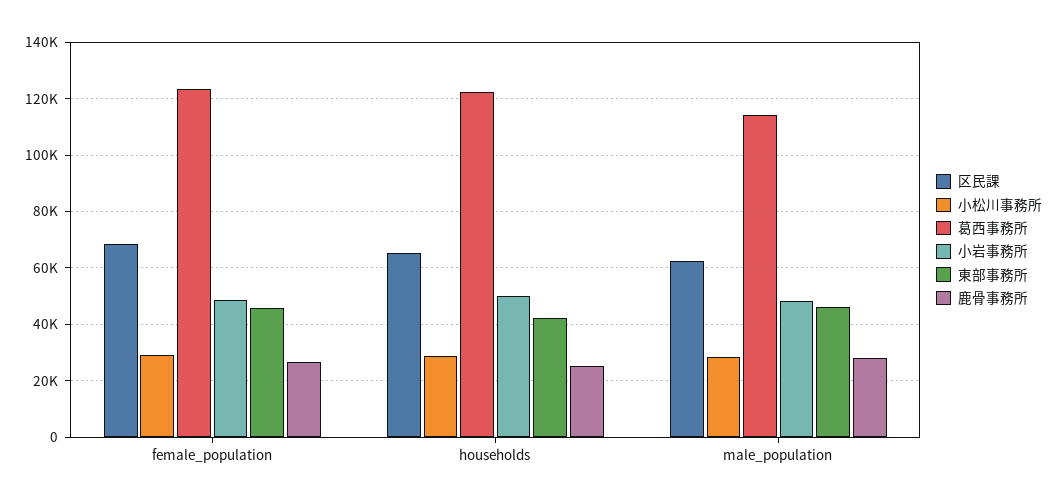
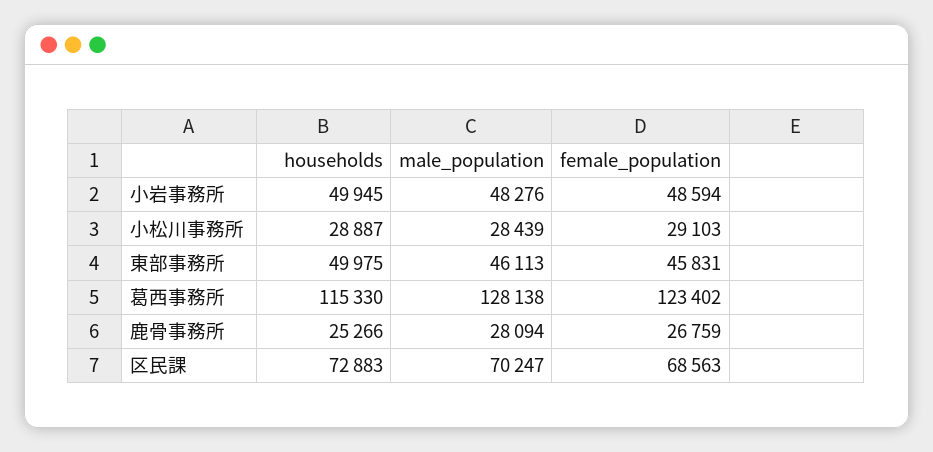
  {
    "区民課": {
      "female_population": 68563,
-     "households": 65000,
+     "households": 72883,
-     "male_population": 62500
+     "male_population": 70247
    },
    "小松川事務所": {
      "female_population": 29103,
      "households": 28887,
      "male_population": 28439
    },
    "葛西事務所": {
      "female_population": 123402,
-     "households": 122500,
+     "households": 115330,
-     "male_population": 115000
+     "male_population": 128138
    },
    "小岩事務所": {
      "female_population": 48594,
      "households": 49945,
      "male_population": 48276
    },
    "東部事務所": {
      "female_population": 45831,
-     "households": 42500,
+     "households": 49975,
      "male_population": 46113
    },
    "鹿骨事務所": {
      "female_population": 26759,
      "households": 25266,
      "male_population": 28094
    }
  }

